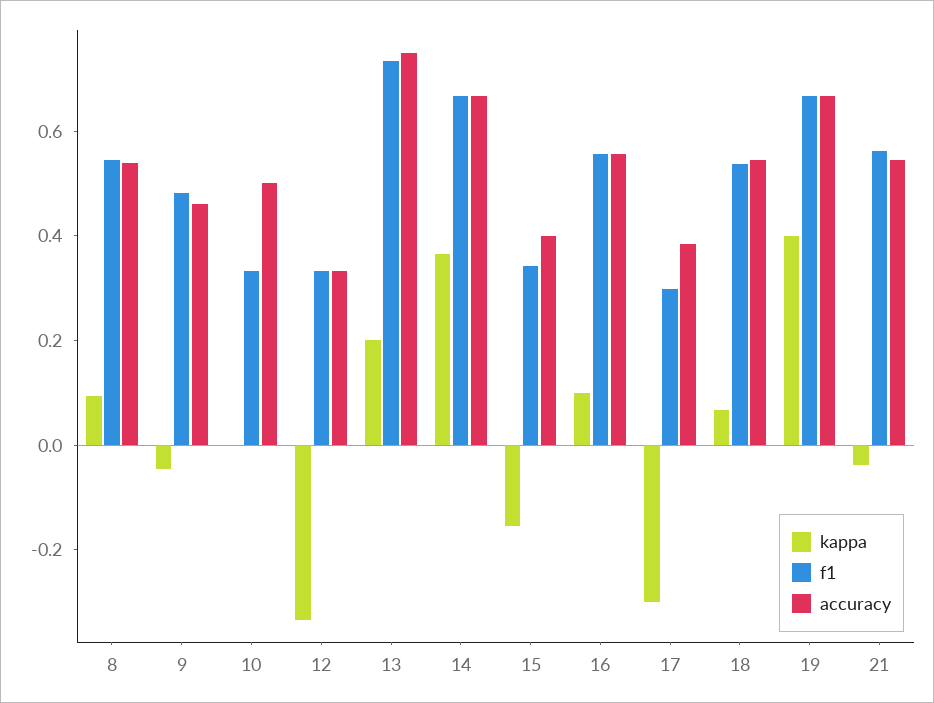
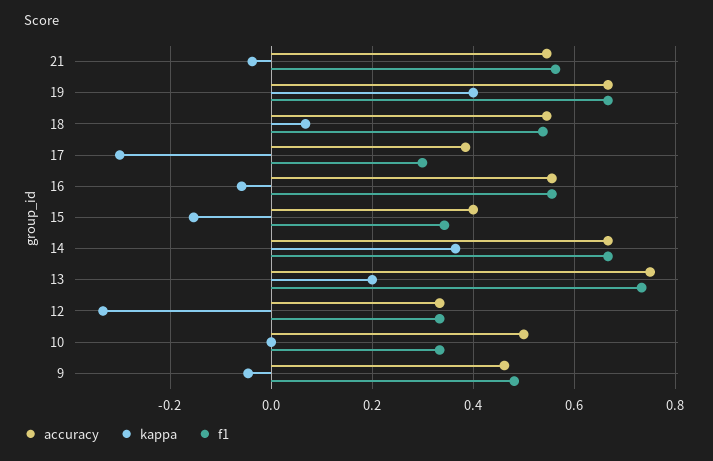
  {
    "kappa": {
-     "8": 0.1,
      "9": -0.04,
      "10": 0,
      "12": -0.34,
      "13": 0.2,
      "14": 0.36,
      "15": -0.16,
-     "16": 0.1,
+     "16": -0.06,
      "17": -0.3,
      "18": 0.06,
      "19": 0.4,
      "21": -0.04
    },
    "f1": {
-     "8": 0.55,
      "9": 0.48,
      "10": 0.34,
      "12": 0.34,
      "13": 0.74,
      "14": 0.66,
      "15": 0.34,
      "16": 0.56,
      "17": 0.3,
      "18": 0.54,
      "19": 0.66,
      "21": 0.56
    },
    "accuracy": {
-     "8": 0.55,
      "9": 0.46,
      "10": 0.5,
      "12": 0.34,
      "13": 0.76,
      "14": 0.66,
      "15": 0.4,
      "16": 0.56,
      "17": 0.38,
      "18": 0.54,
      "19": 0.66,
      "21": 0.54
    }
  }

